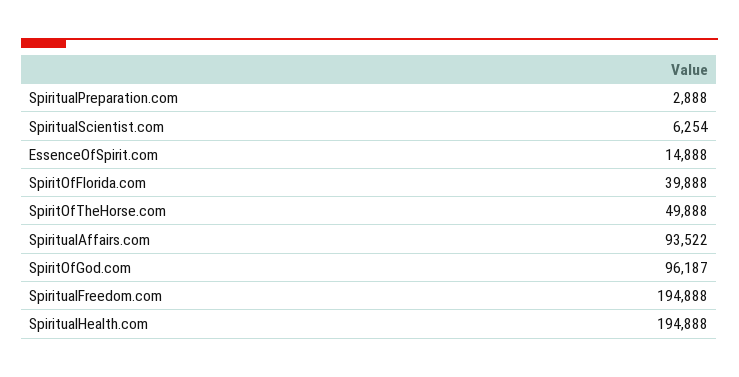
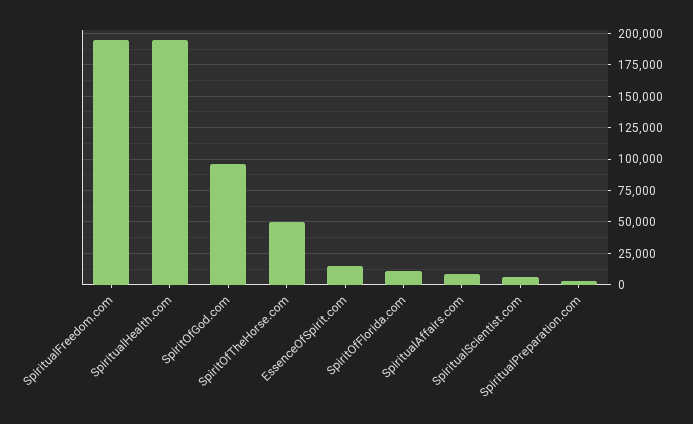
  {
    "SpiritualPreparation.com": 2888,
    "SpiritualScientist.com": 6254,
    "EssenceOfSpirit.com": 14888,
-   "SpiritOfFlorida.com": 39888,
+   "SpiritOfFlorida.com": 10000,
    "SpiritOfTheHorse.com": 49888,
-   "SpiritualAffairs.com": 93522,
+   "SpiritualAffairs.com": 10000,
    "SpiritOfGod.com": 96187,
    "SpiritualFreedom.com": 194888,
    "SpiritualHealth.com": 194888
  }

